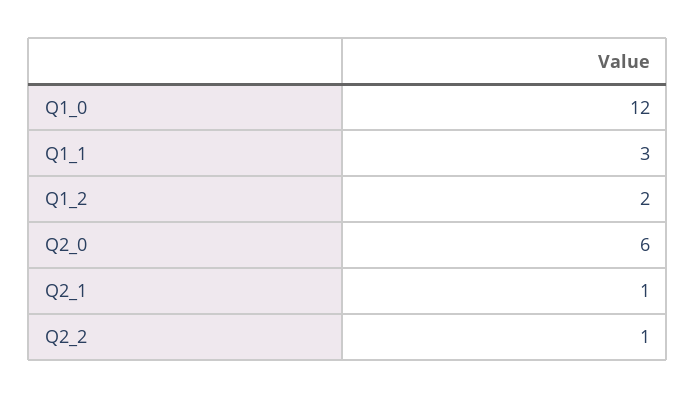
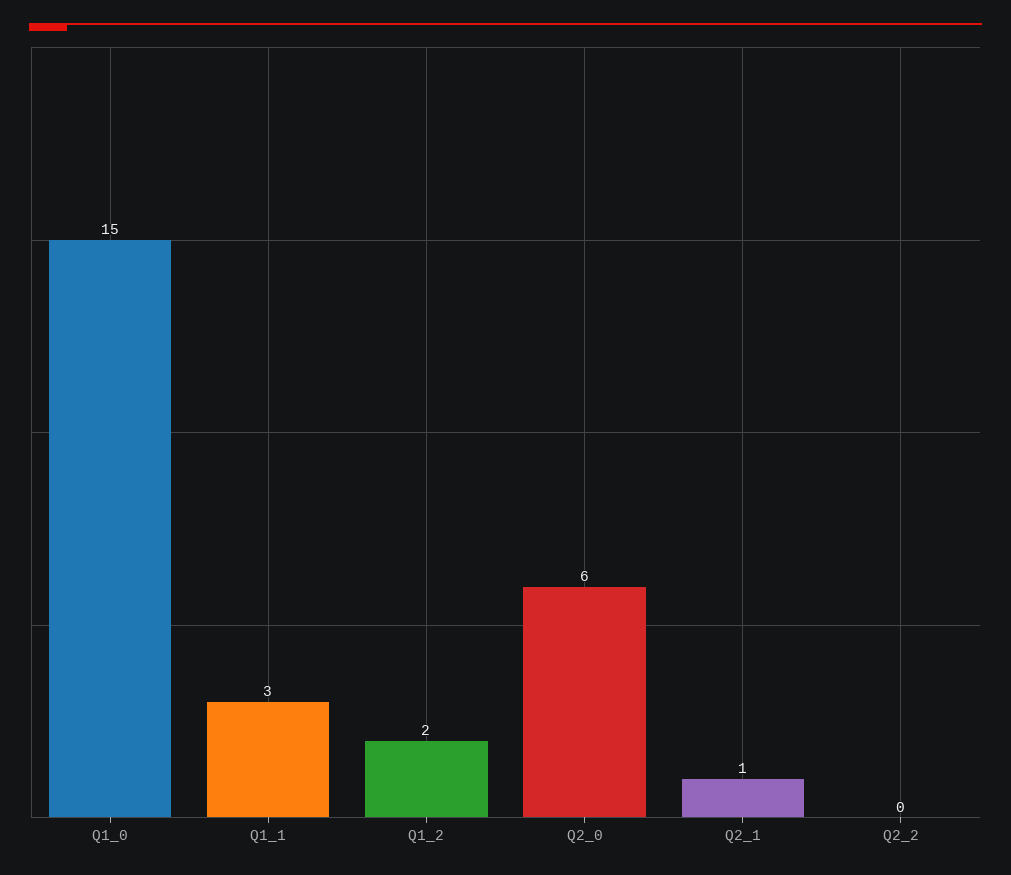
  {
-   "Q1_0": 12,
+   "Q1_0": 15,
    "Q1_1": 3,
    "Q1_2": 2,
    "Q2_0": 6,
    "Q2_1": 1,
-   "Q2_2": 1
+   "Q2_2": 0
  }

